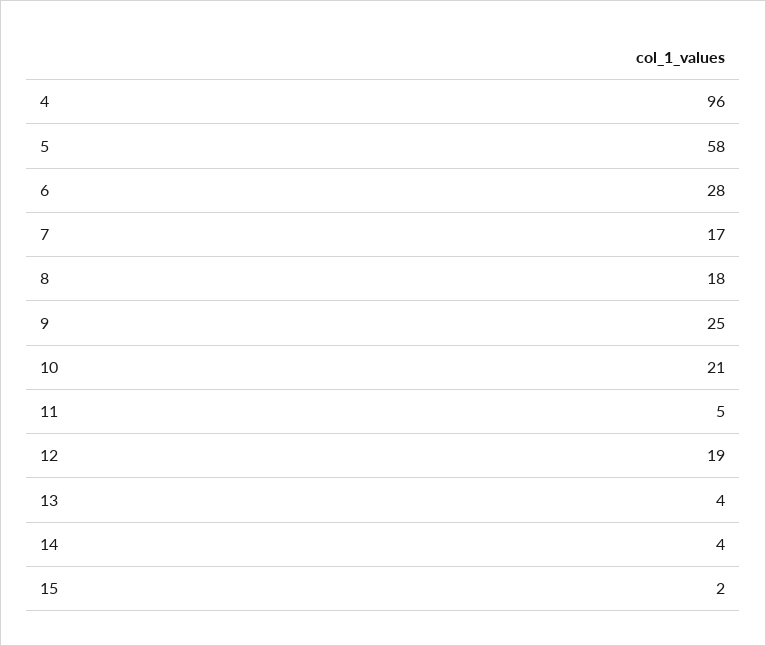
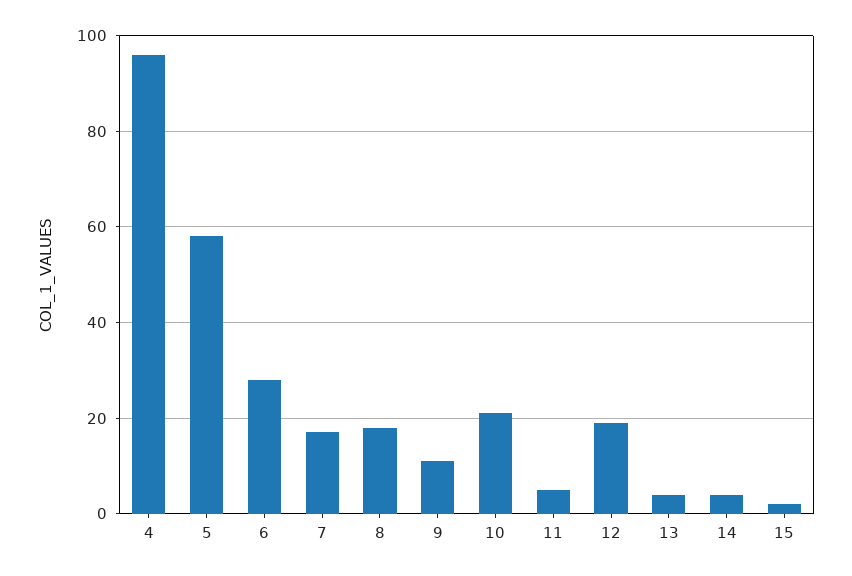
  {
    "4": 96,
    "5": 58,
    "6": 28,
    "7": 17,
    "8": 18,
-   "9": 25,
+   "9": 10,
    "10": 21,
    "11": 5,
    "12": 19,
    "13": 4,
    "14": 4,
    "15": 2
  }

